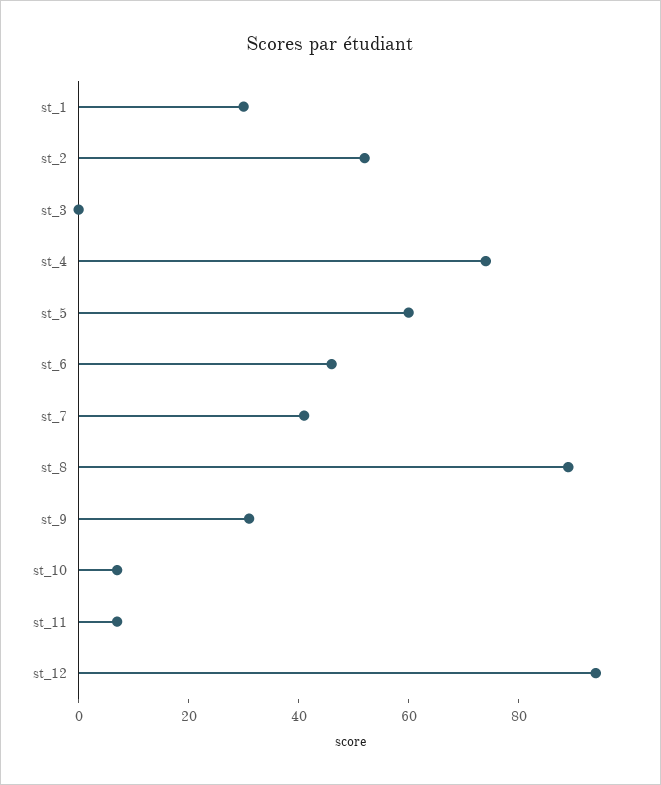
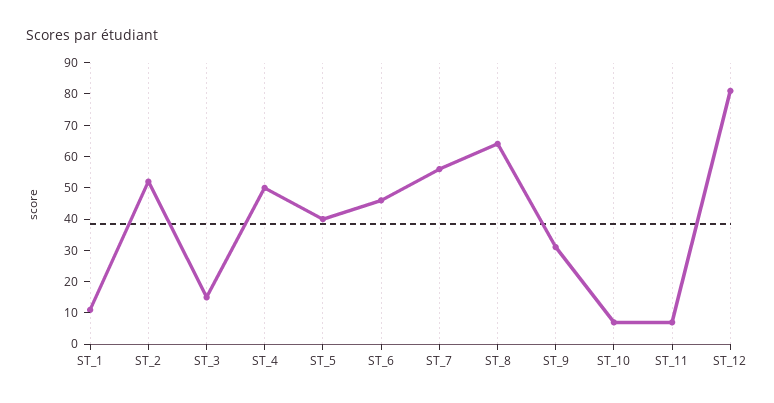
  {
-   "st_1": 30,
+   "st_1": 10,
    "st_2": 50,
-   "st_3": 0,
+   "st_3": 15,
-   "st_4": 75,
+   "st_4": 50,
-   "st_5": 60,
+   "st_5": 40,
    "st_6": 45,
-   "st_7": 40,
+   "st_7": 55,
-   "st_8": 90,
+   "st_8": 65,
    "st_9": 30,
    "st_10": 5,
    "st_11": 5,
-   "st_12": 95
+   "st_12": 80
  }

